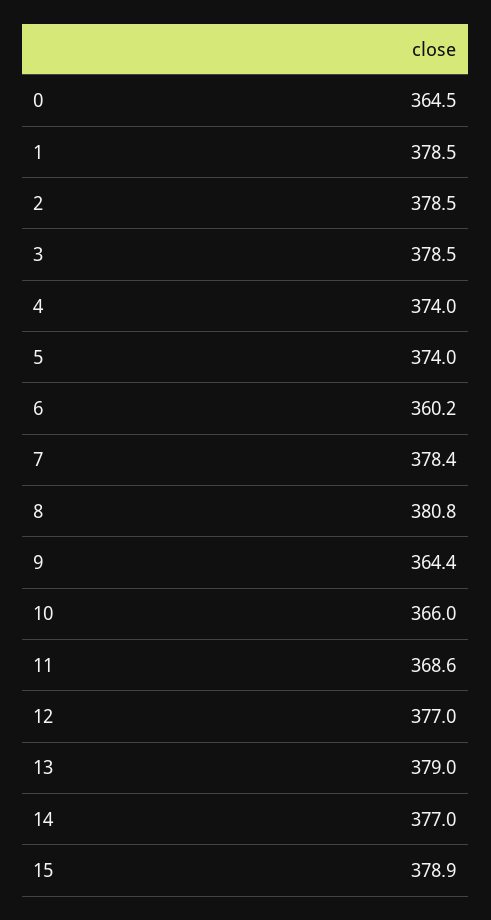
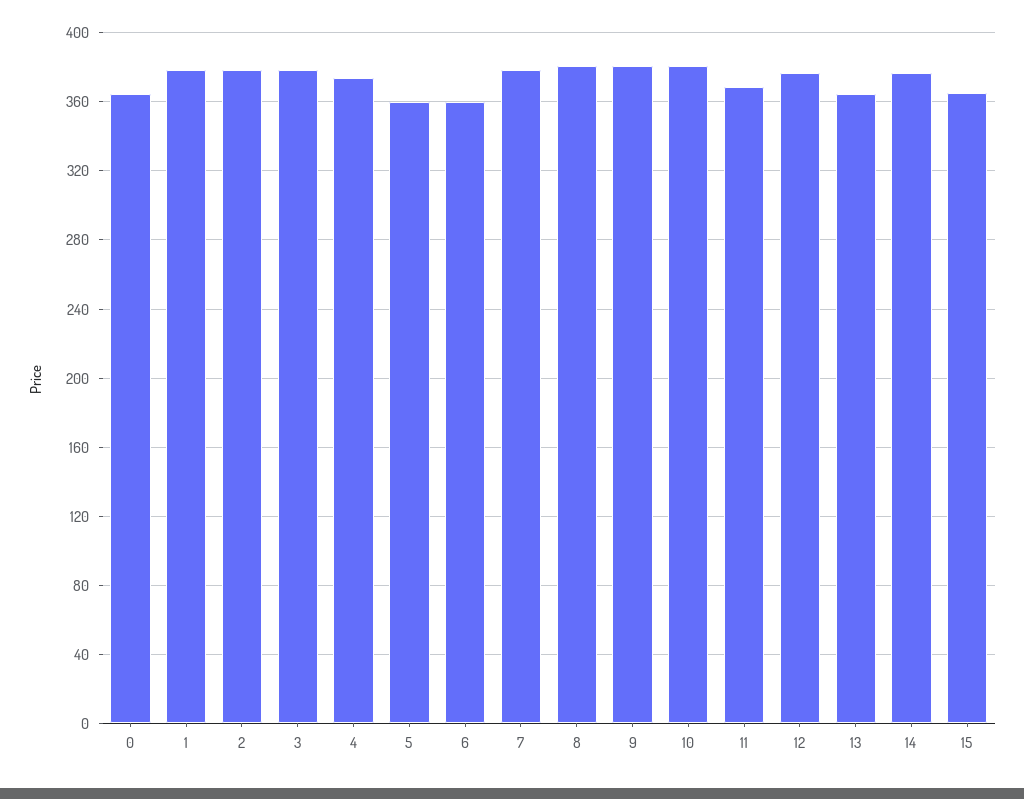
  {
    "0": 364.5,
    "1": 378.5,
    "2": 378.5,
    "3": 378.5,
    "4": 374,
-   "5": 374,
+   "5": 360,
    "6": 360.2,
    "7": 378.4,
    "8": 380.8,
-   "9": 364.4,
+   "9": 380,
-   "10": 366,
+   "10": 380,
    "11": 368.6,
    "12": 377,
-   "13": 379,
+   "13": 365,
    "14": 377,
-   "15": 378.9
+   "15": 365
  }

